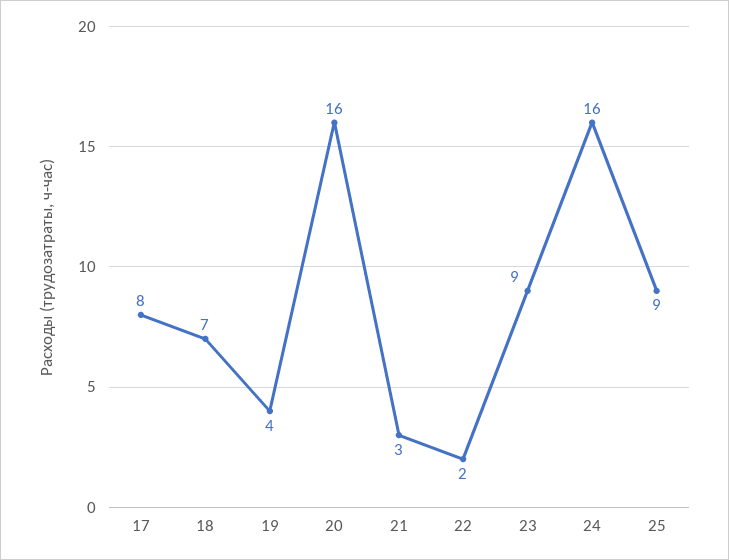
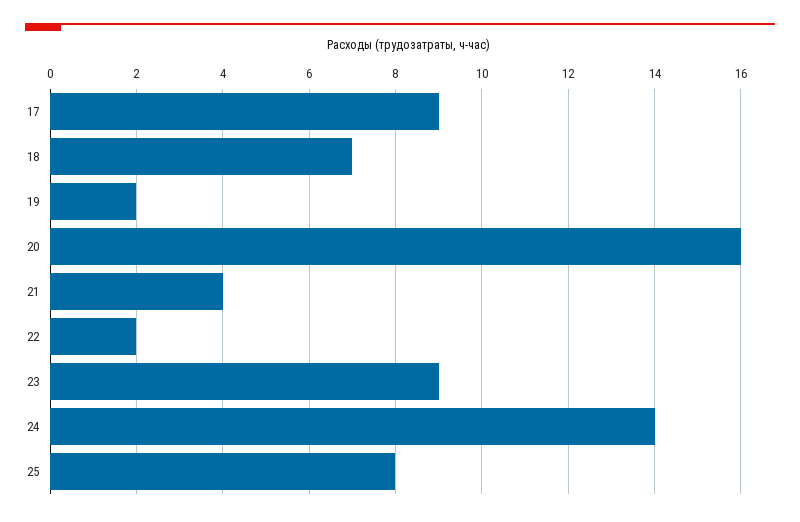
  {
-   "17": 8,
+   "17": 9,
    "18": 7,
-   "19": 4,
+   "19": 2,
    "20": 16,
-   "21": 3,
+   "21": 4,
    "22": 2,
    "23": 9,
-   "24": 16,
+   "24": 14,
-   "25": 9
+   "25": 8
  }

